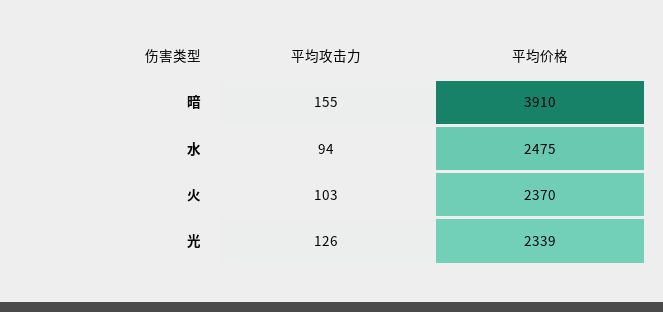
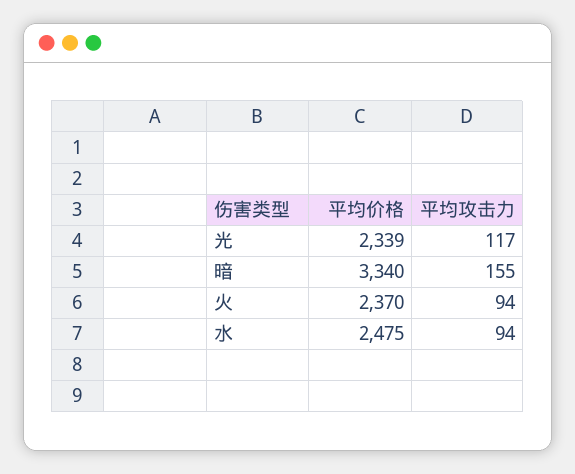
  {
    "平均攻击力": {
      "暗": 155,
      "水": 94,
-     "火": 103,
+     "火": 94,
-     "光": 126
+     "光": 117
    },
    "平均价格": {
-     "暗": 3910,
+     "暗": 3340,
      "水": 2475,
      "火": 2370,
      "光": 2339
    }
  }

